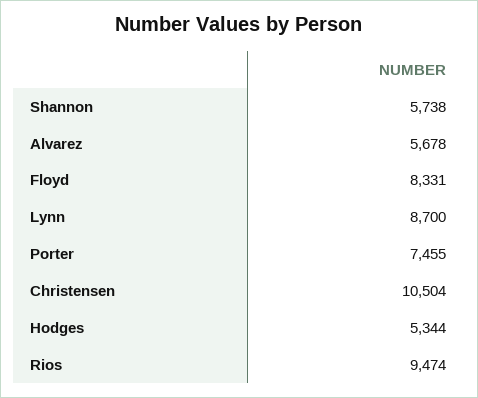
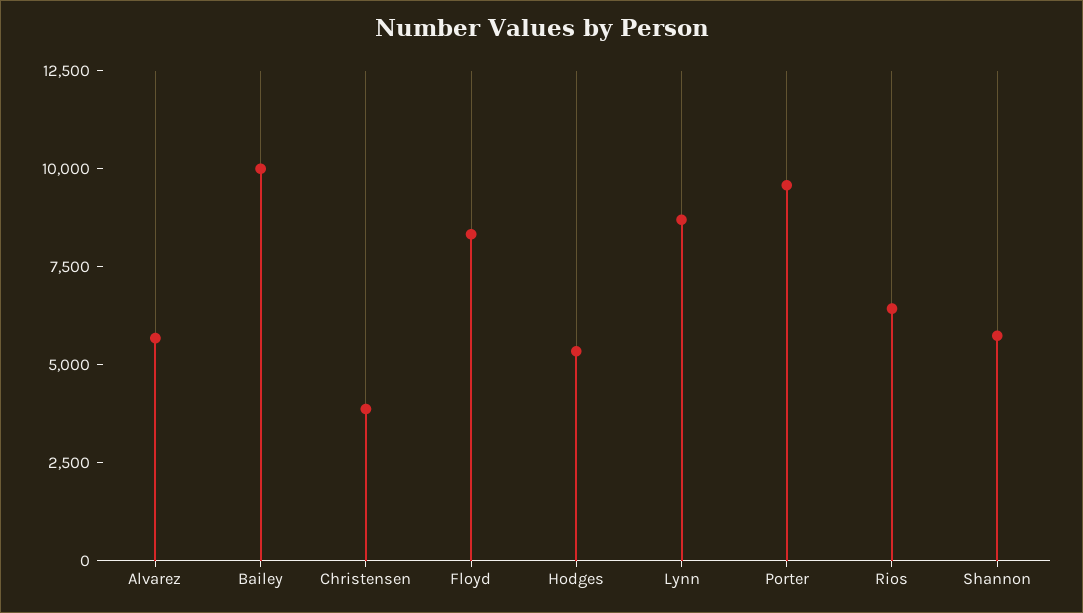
  {
    "Shannon": 5738,
    "Alvarez": 5678,
    "Floyd": 8331,
    "Lynn": 8700,
-   "Porter": 7455,
+   "Porter": 9500,
-   "Christensen": 10504,
+   "Christensen": 4000,
    "Hodges": 5344,
-   "Rios": 9474
+   "Rios": 6500,
+   "Bailey": 10000
  }

